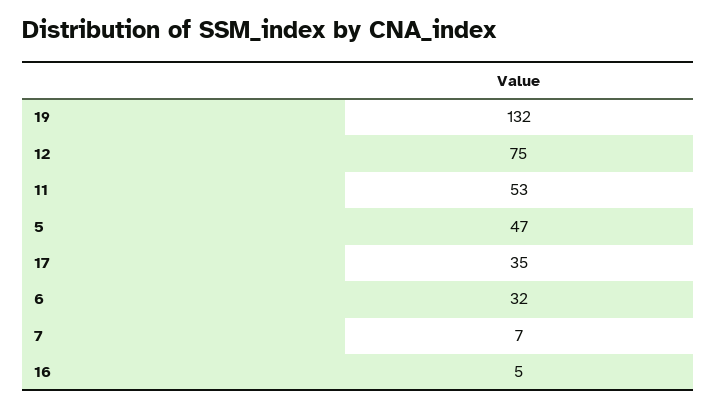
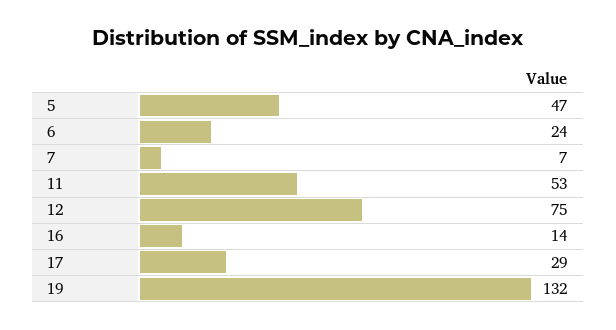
  {
    "19": 132,
    "12": 75,
    "11": 53,
    "5": 47,
-   "17": 35,
+   "17": 29,
-   "6": 32,
+   "6": 24,
    "7": 7,
-   "16": 5
+   "16": 14
  }

